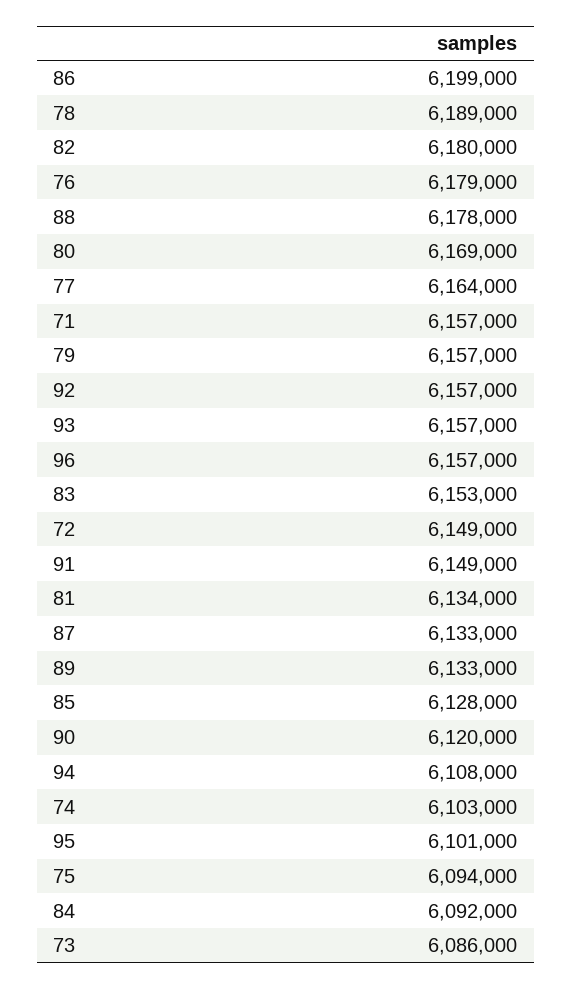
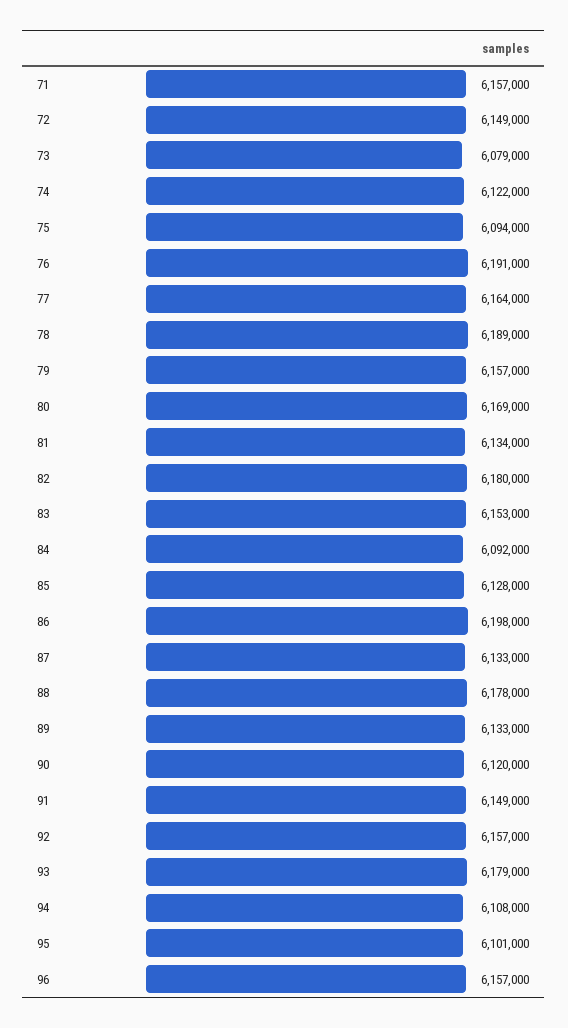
  {
-   "86": 6199000,
+   "86": 6198000,
    "78": 6189000,
    "82": 6180000,
-   "76": 6179000,
+   "76": 6191000,
    "88": 6178000,
    "80": 6169000,
    "77": 6164000,
    "71": 6157000,
    "79": 6157000,
    "92": 6157000,
-   "93": 6157000,
+   "93": 6179000,
    "96": 6157000,
    "83": 6153000,
    "72": 6149000,
    "91": 6149000,
    "81": 6134000,
    "87": 6133000,
    "89": 6133000,
    "85": 6128000,
    "90": 6120000,
    "94": 6108000,
-   "74": 6103000,
+   "74": 6122000,
    "95": 6101000,
    "75": 6094000,
    "84": 6092000,
-   "73": 6086000
+   "73": 6079000
  }

